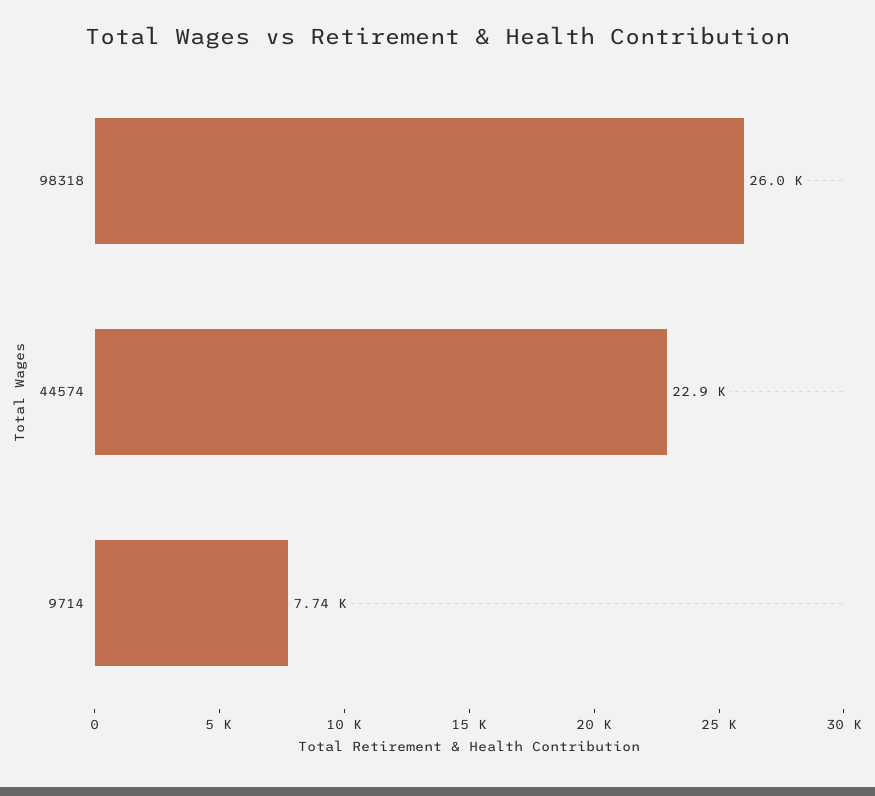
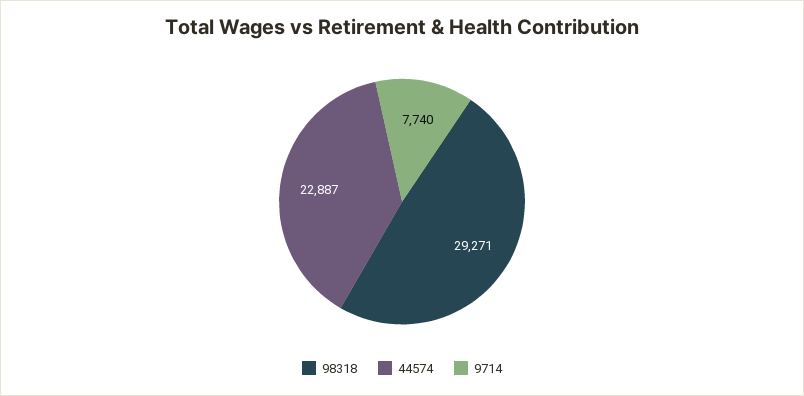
  {
-   "98318": 26000,
+   "98318": 29271,
    "44574": 22887,
    "9714": 7740
  }

